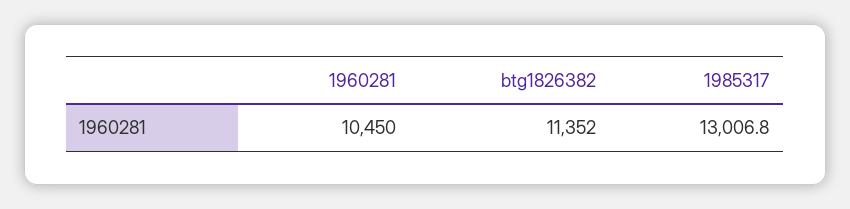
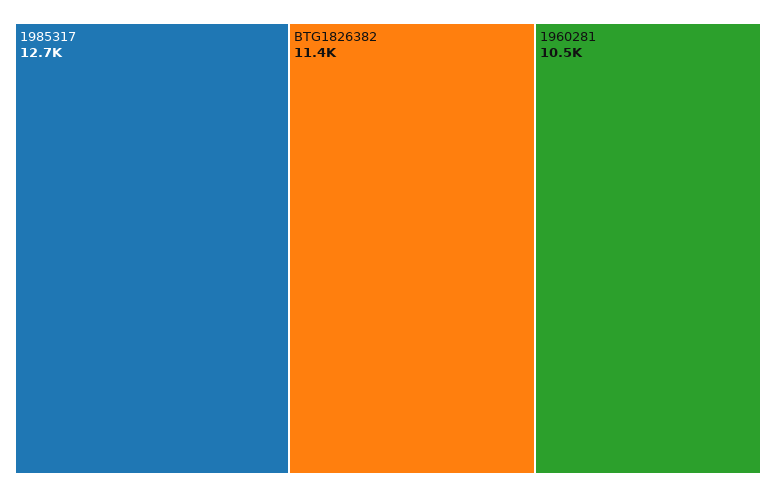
  {
    "1960281": 10450,
    "btg1826382": 11352,
-   "1985317": 13006.8
+   "1985317": 12700
  }

